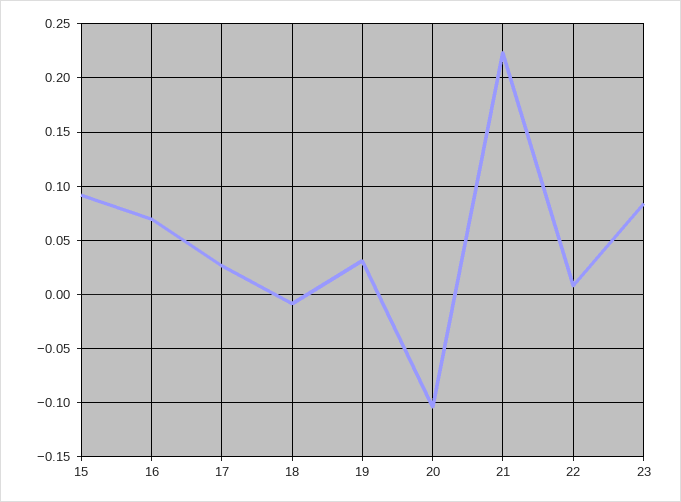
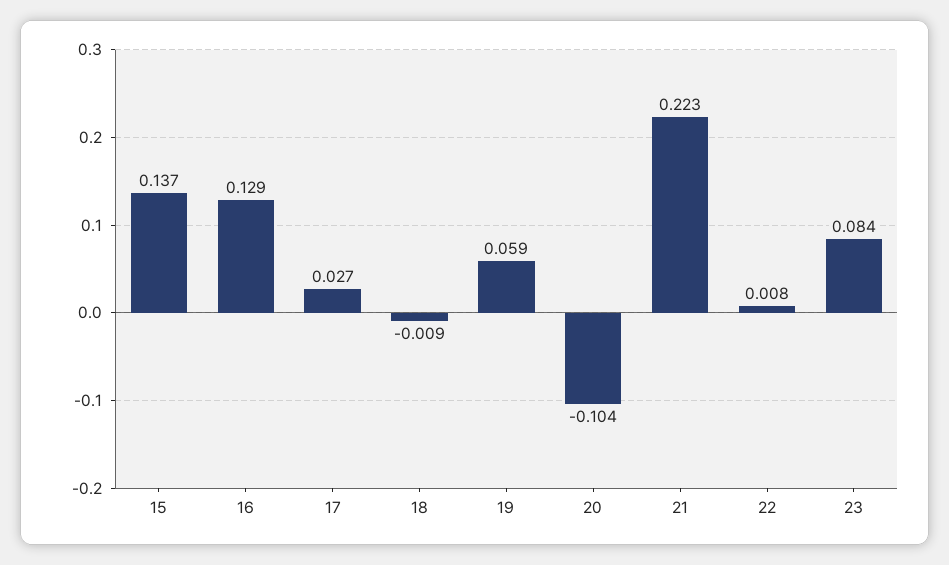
  {
-   "15": 0.09,
+   "15": 0.137,
-   "16": 0.07,
+   "16": 0.129,
    "17": 0.027,
    "18": -0.009,
-   "19": 0.03,
+   "19": 0.059,
    "20": -0.104,
    "21": 0.223,
    "22": 0.008,
    "23": 0.084
  }

